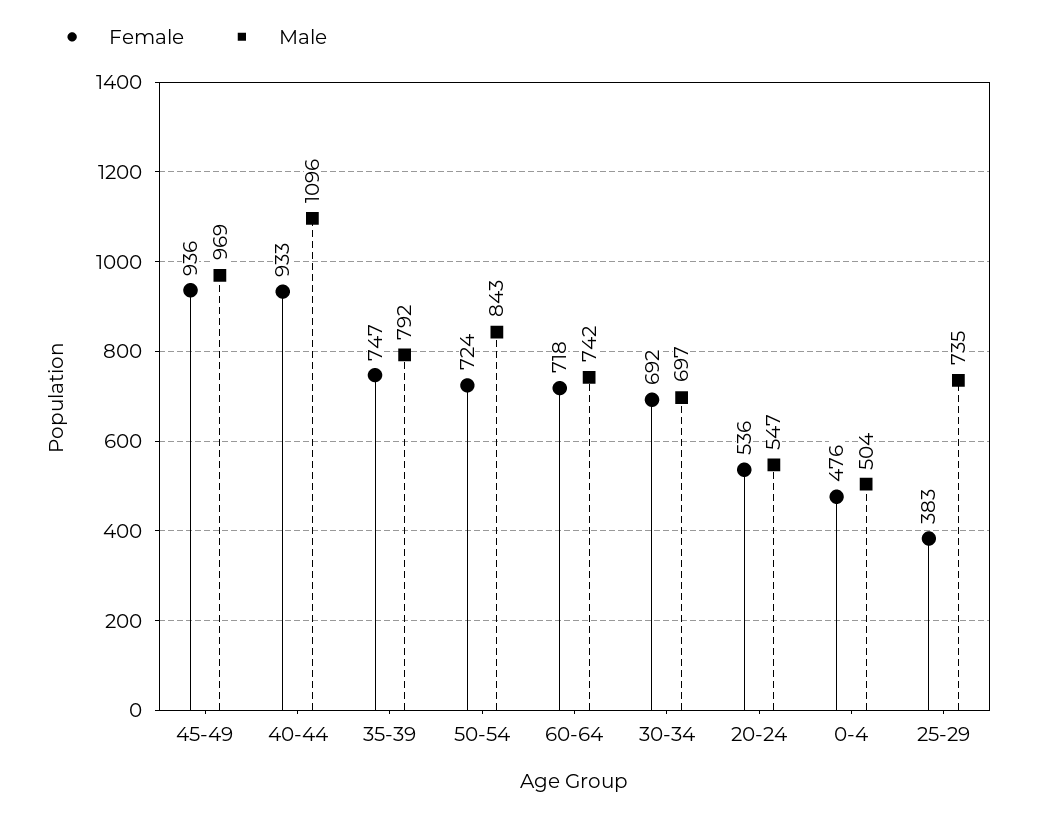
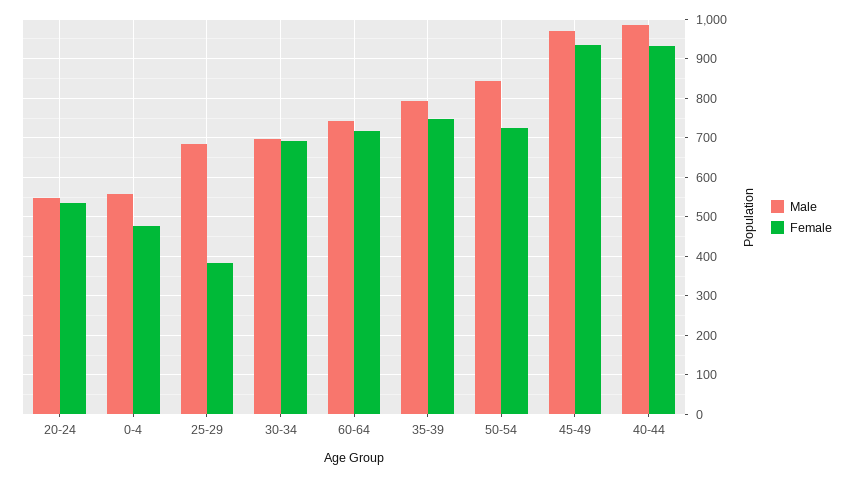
  {
    "Female": {
      "45-49": 936,
      "40-44": 933,
      "35-39": 747,
      "50-54": 724,
      "60-64": 718,
      "30-34": 692,
      "20-24": 536,
      "0-4": 476,
      "25-29": 383
    },
    "Male": {
      "45-49": 969,
-     "40-44": 1096,
+     "40-44": 980,
      "35-39": 792,
      "50-54": 843,
      "60-64": 742,
      "30-34": 697,
      "20-24": 547,
-     "0-4": 504,
+     "0-4": 560,
-     "25-29": 735
+     "25-29": 680
    }
  }

